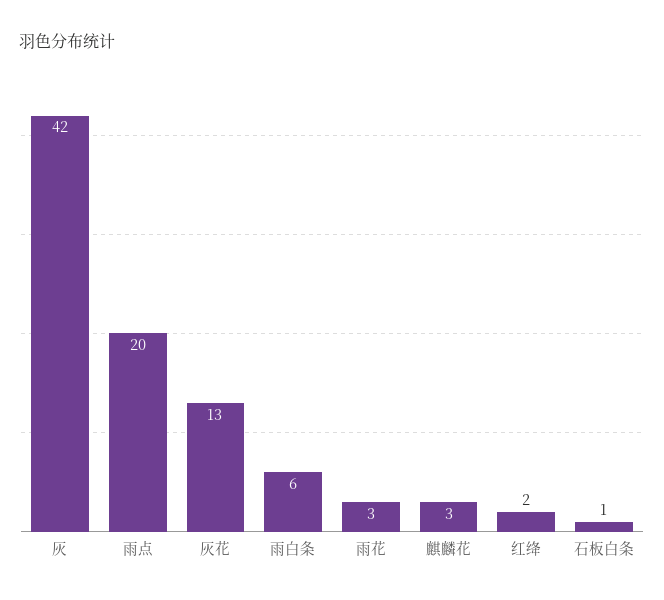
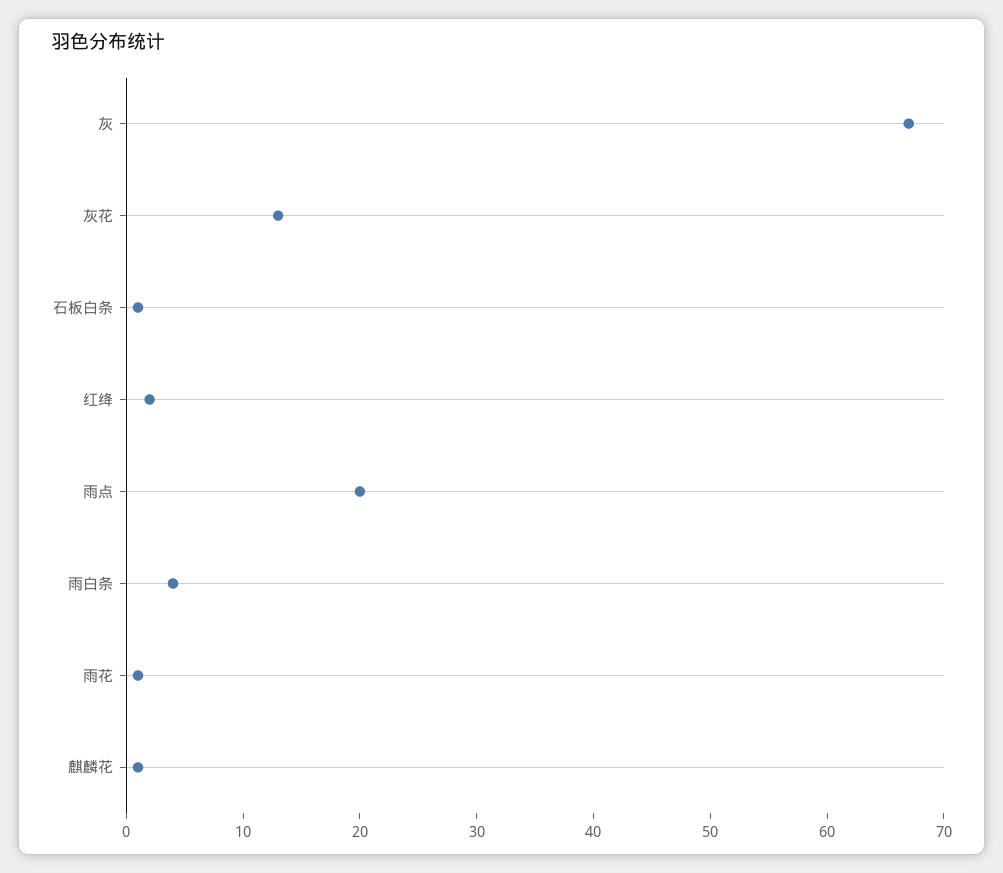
  {
-   "灰": 42,
+   "灰": 67,
    "雨点": 20,
    "灰花": 13,
-   "雨白条": 6,
+   "雨白条": 4,
-   "雨花": 3,
+   "雨花": 1,
-   "麒麟花": 3,
+   "麒麟花": 1,
    "红绛": 2,
    "石板白条": 1
  }

